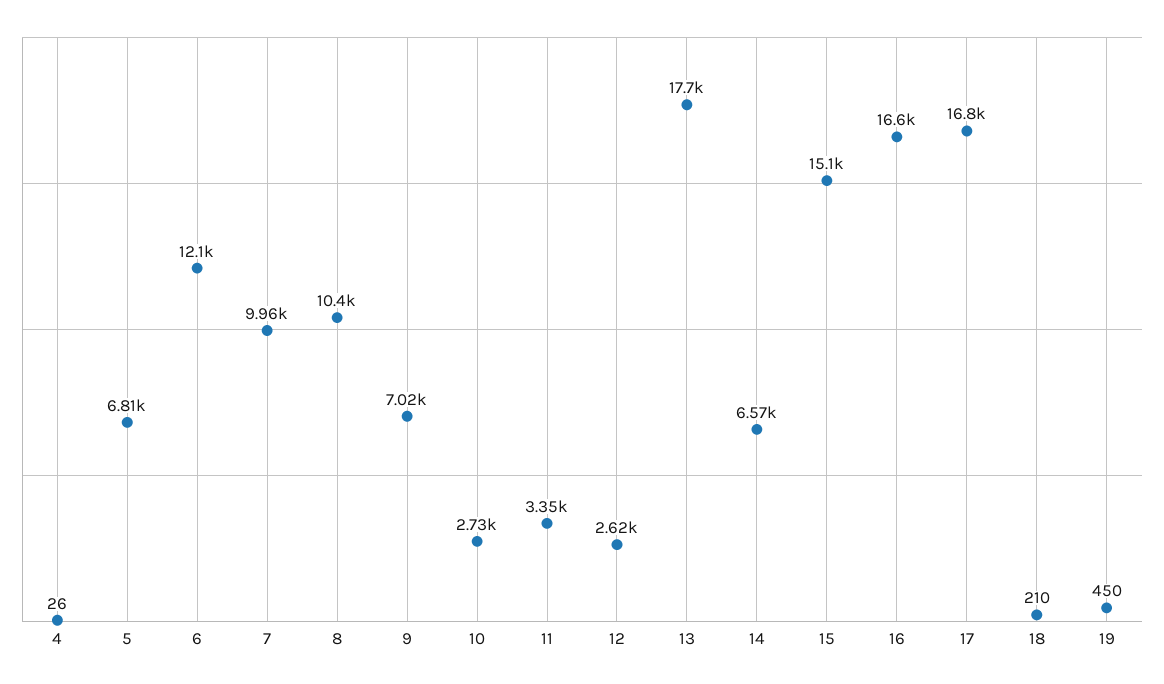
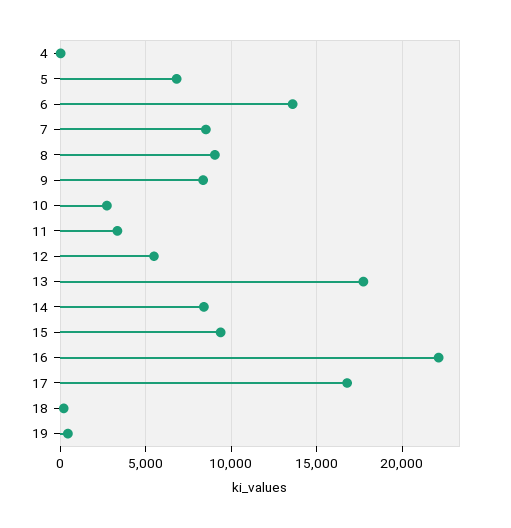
  {
    "4": 26,
    "5": 6810,
-   "6": 12100,
+   "6": 13500,
-   "7": 9960,
+   "7": 8500,
-   "8": 10400,
+   "8": 9000,
-   "9": 7020,
+   "9": 8500,
    "10": 2730,
    "11": 3350,
-   "12": 2620,
+   "12": 5500,
    "13": 17700,
-   "14": 6570,
+   "14": 8500,
-   "15": 15100,
+   "15": 9500,
-   "16": 16600,
+   "16": 22000,
    "17": 16800,
    "18": 210,
    "19": 450
  }

